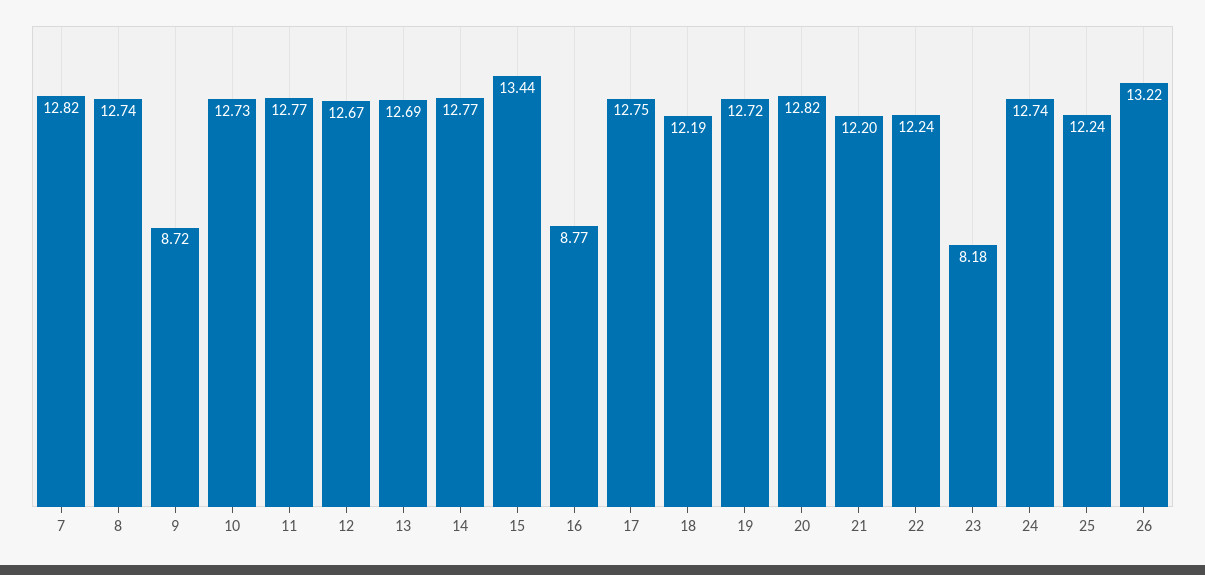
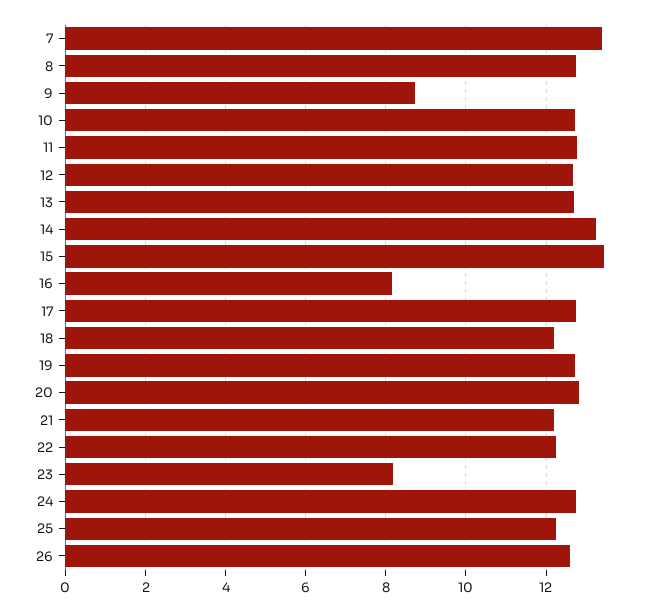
  {
-   "7": 12.82,
+   "7": 13.4,
    "8": 12.74,
    "9": 8.72,
    "10": 12.73,
    "11": 12.77,
    "12": 12.67,
    "13": 12.69,
-   "14": 12.77,
+   "14": 13.2,
    "15": 13.44,
-   "16": 8.77,
+   "16": 8.2,
    "17": 12.75,
    "18": 12.19,
    "19": 12.72,
    "20": 12.82,
    "21": 12.2,
    "22": 12.24,
    "23": 8.18,
    "24": 12.74,
    "25": 12.24,
-   "26": 13.22
+   "26": 12.6
  }

